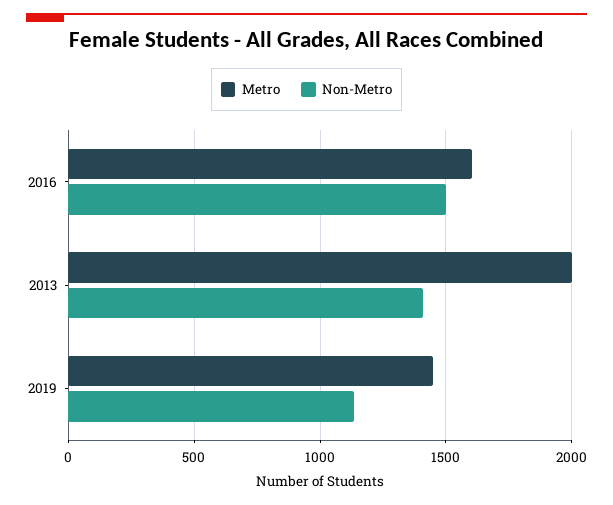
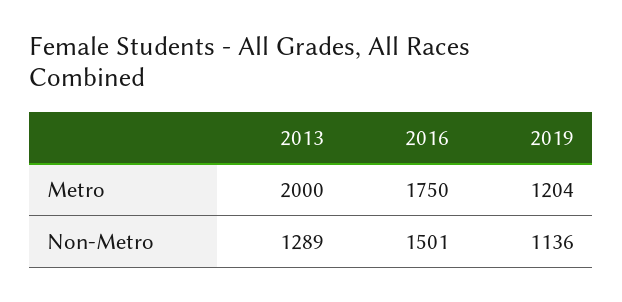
  {
    "Metro": {
-     "2016": 1600,
+     "2016": 1750,
      "2013": 2000,
-     "2019": 1450
+     "2019": 1204
    },
    "Non-Metro": {
      "2016": 1501,
-     "2013": 1400,
+     "2013": 1289,
      "2019": 1136
    }
  }

